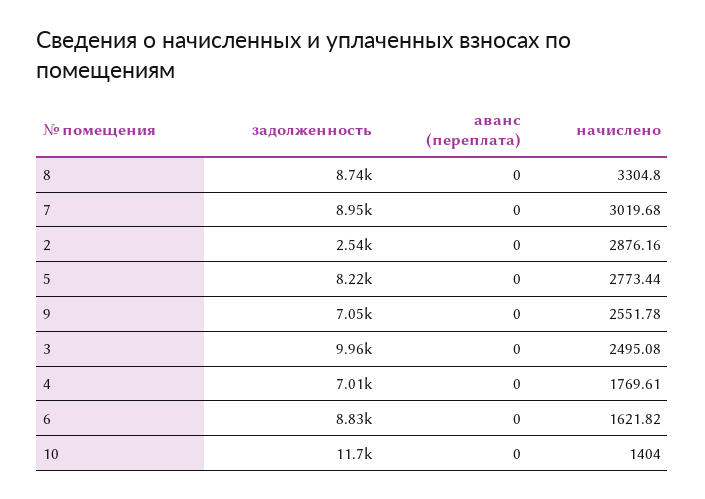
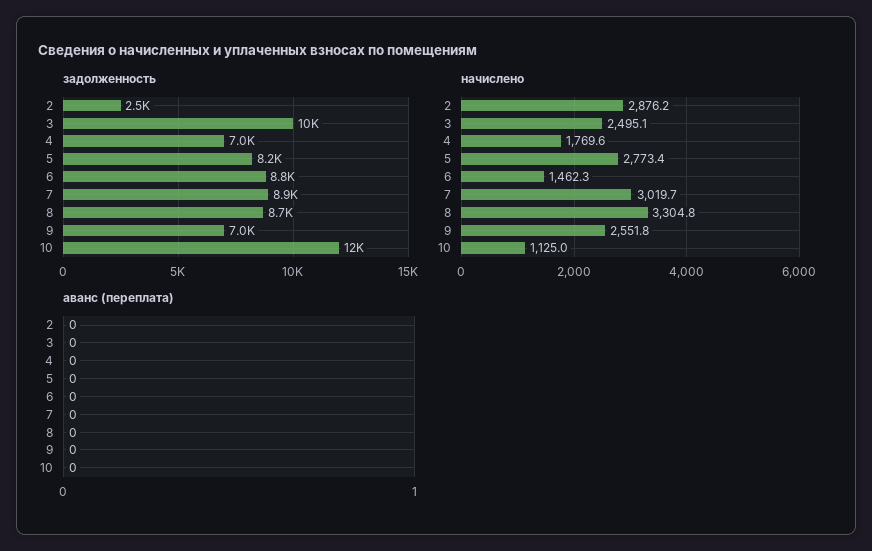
  {
    "задолженность": {
      "8": 8740,
      "7": 8950,
      "2": 2540,
      "5": 8220,
      "9": 7050,
      "3": 9960,
      "4": 7010,
      "6": 8830,
      "10": 11700
    },
    "аванс (переплата)": {
      "8": 0,
      "7": 0,
      "2": 0,
      "5": 0,
      "9": 0,
      "3": 0,
      "4": 0,
      "6": 0,
      "10": 0
    },
    "начислено": {
      "8": 3304.8,
      "7": 3019.68,
      "2": 2876.16,
      "5": 2773.44,
      "9": 2551.78,
      "3": 2495.08,
      "4": 1769.61,
-     "6": 1621.82,
+     "6": 1462.3,
-     "10": 1404
+     "10": 1125
    }
  }

